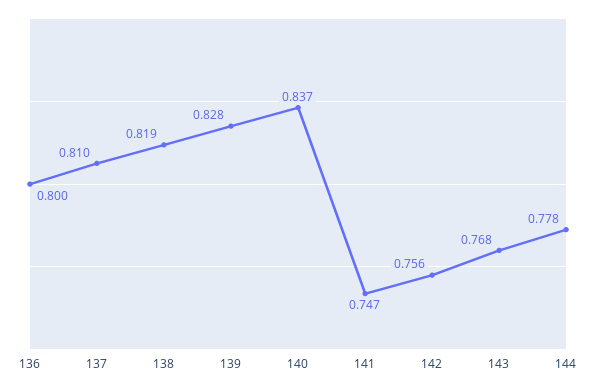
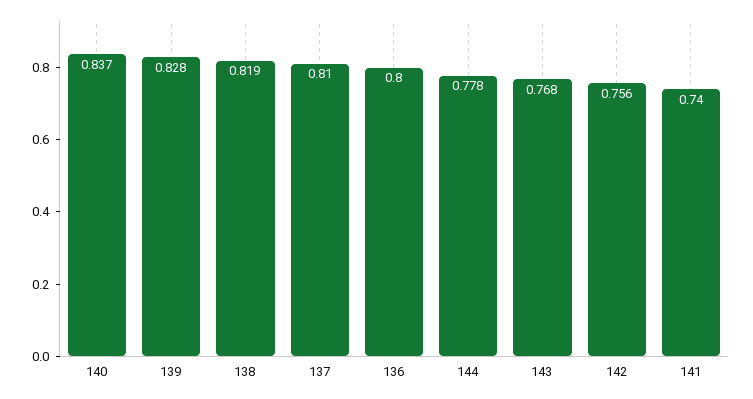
  {
    "136": 0.8,
    "137": 0.81,
    "138": 0.819,
    "139": 0.828,
    "140": 0.837,
-   "141": 0.747,
+   "141": 0.74,
    "142": 0.756,
    "143": 0.768,
    "144": 0.778
  }

